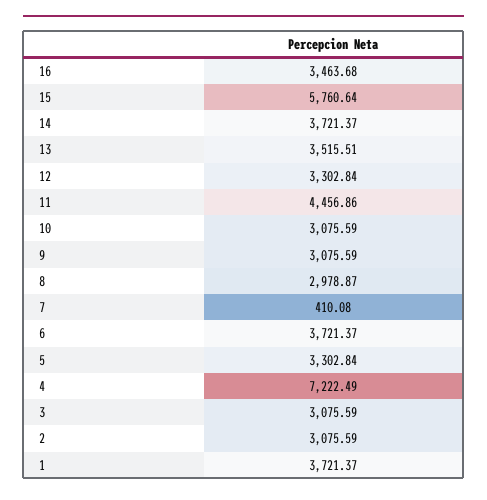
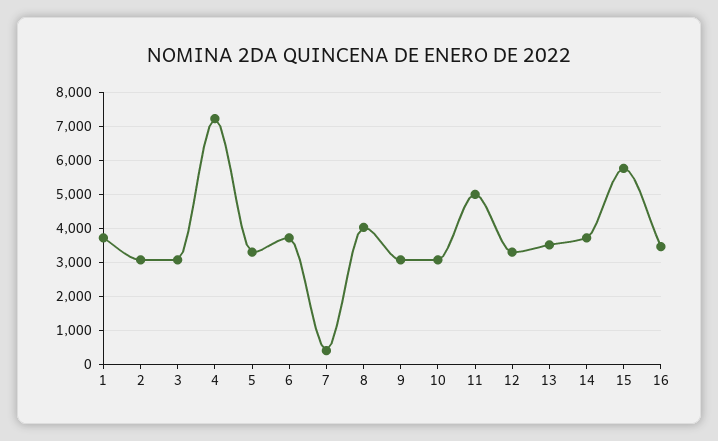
  {
    "16": 3463.68,
    "15": 5760.64,
    "14": 3721.37,
    "13": 3515.51,
    "12": 3302.84,
-   "11": 4456.86,
+   "11": 5000,
    "10": 3075.59,
    "9": 3075.59,
-   "8": 2978.87,
+   "8": 4000,
    "7": 410.08,
    "6": 3721.37,
    "5": 3302.84,
    "4": 7222.49,
    "3": 3075.59,
    "2": 3075.59,
    "1": 3721.37
  }

